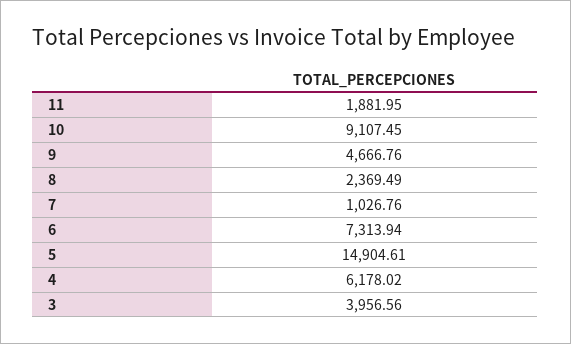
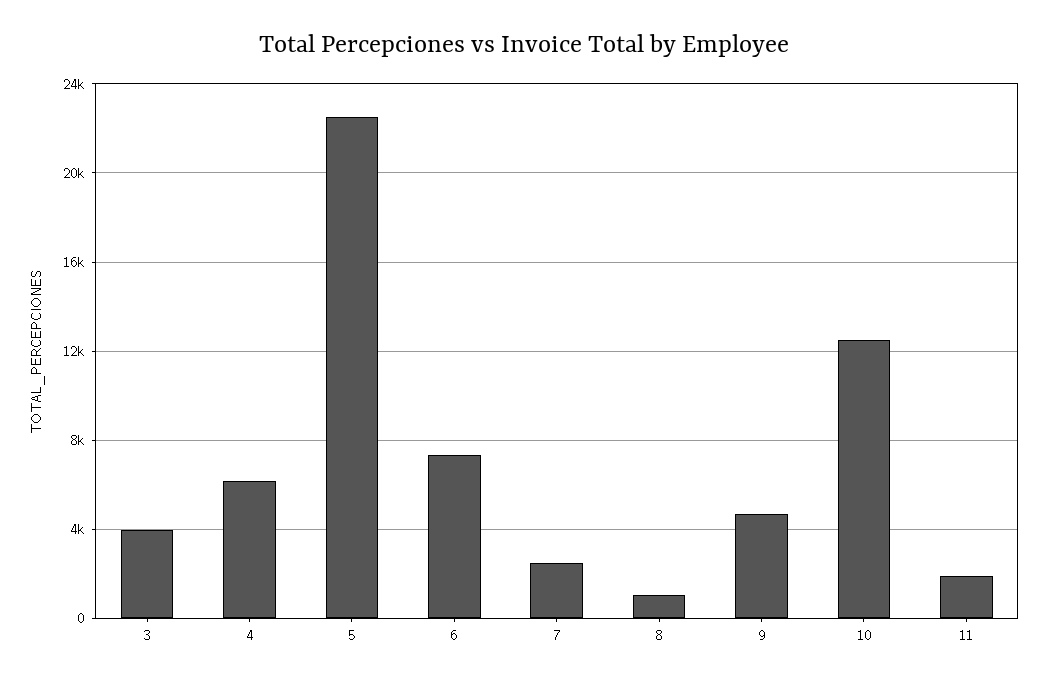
  {
    "11": 1881.95,
-   "10": 9107.45,
+   "10": 12500,
    "9": 4666.76,
-   "8": 2369.49,
+   "8": 1000,
-   "7": 1026.76,
+   "7": 2500,
    "6": 7313.94,
-   "5": 14904.61,
+   "5": 22500,
    "4": 6178.02,
    "3": 3956.56
  }

